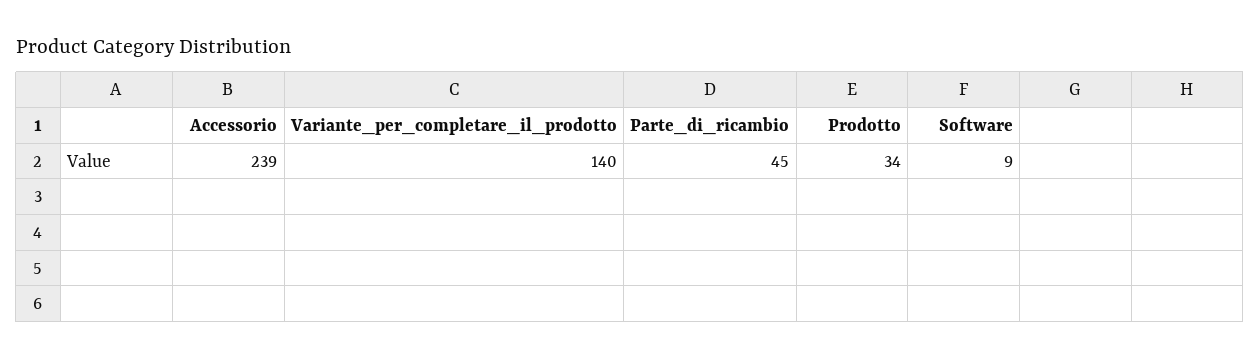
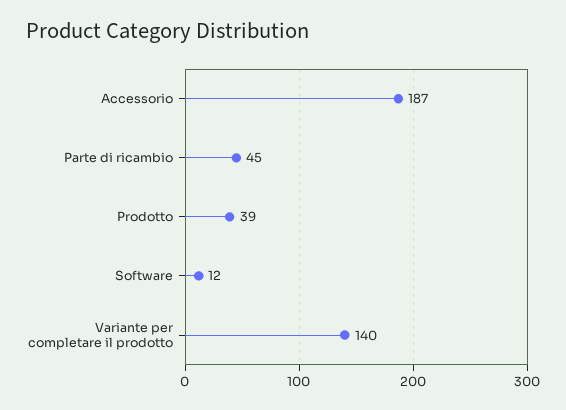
  {
-   "Accessorio": 239,
+   "Accessorio": 187,
    "Variante_per_completare_il_prodotto": 140,
    "Parte_di_ricambio": 45,
-   "Prodotto": 34,
+   "Prodotto": 39,
-   "Software": 9
+   "Software": 12
  }

